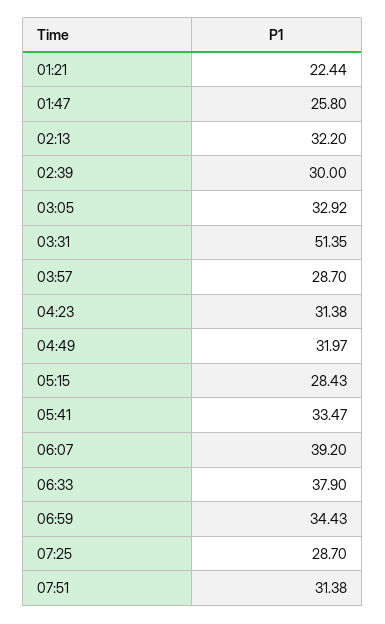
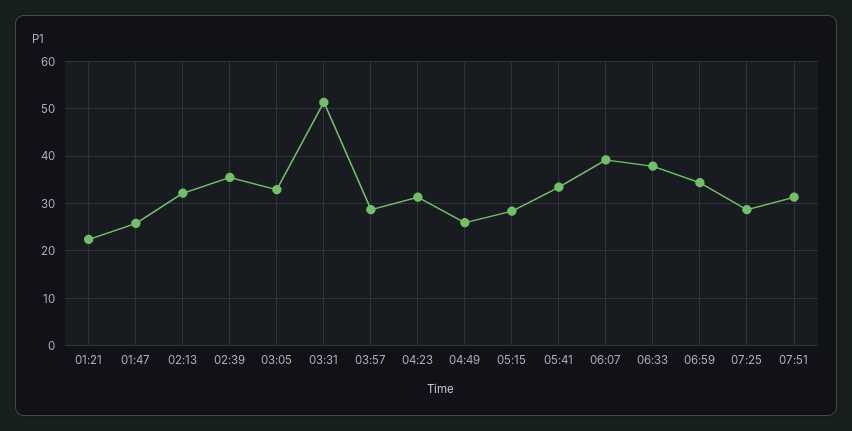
  {
    "01:21": 22.44,
    "01:47": 25.8,
    "02:13": 32.2,
-   "02:39": 30,
+   "02:39": 36,
    "03:05": 32.92,
    "03:31": 51.35,
    "03:57": 28.7,
    "04:23": 31.38,
-   "04:49": 31.97,
+   "04:49": 26,
    "05:15": 28.43,
    "05:41": 33.47,
    "06:07": 39.2,
    "06:33": 37.9,
    "06:59": 34.43,
    "07:25": 28.7,
    "07:51": 31.38
  }

